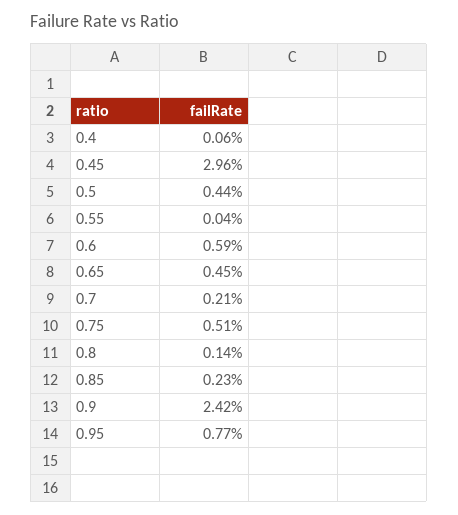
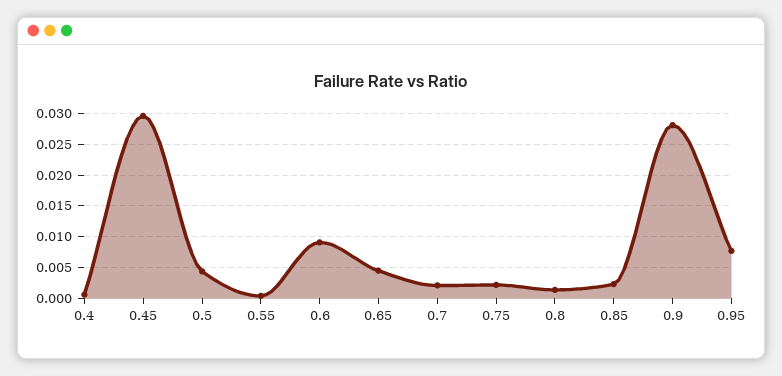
  {
    "0.4": 0.0006,
    "0.45": 0.0296,
    "0.5": 0.0044,
    "0.55": 0.0004,
-   "0.6": 0.0059,
+   "0.6": 0.009,
    "0.65": 0.0045,
    "0.7": 0.0021,
-   "0.75": 0.0051,
+   "0.75": 0.002,
    "0.8": 0.0014,
    "0.85": 0.0023,
-   "0.9": 0.0242,
+   "0.9": 0.028,
    "0.95": 0.0077
  }

